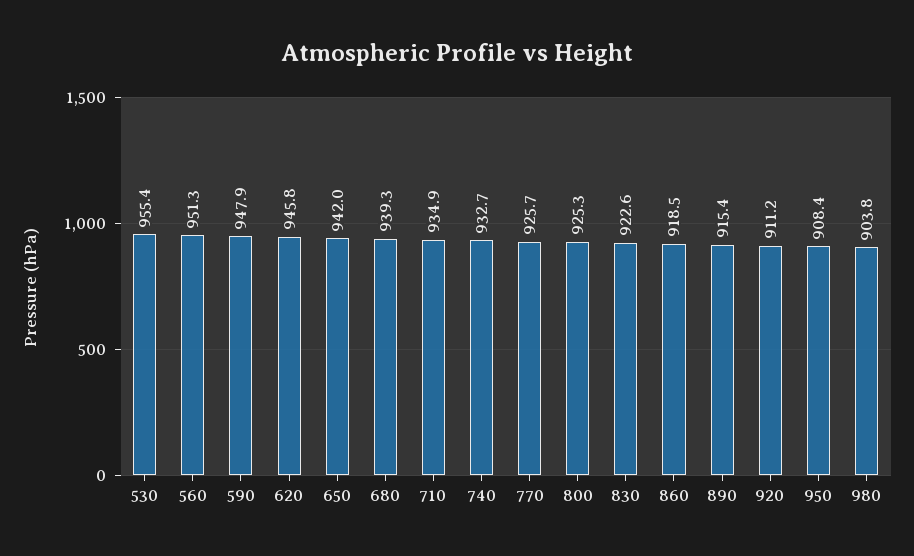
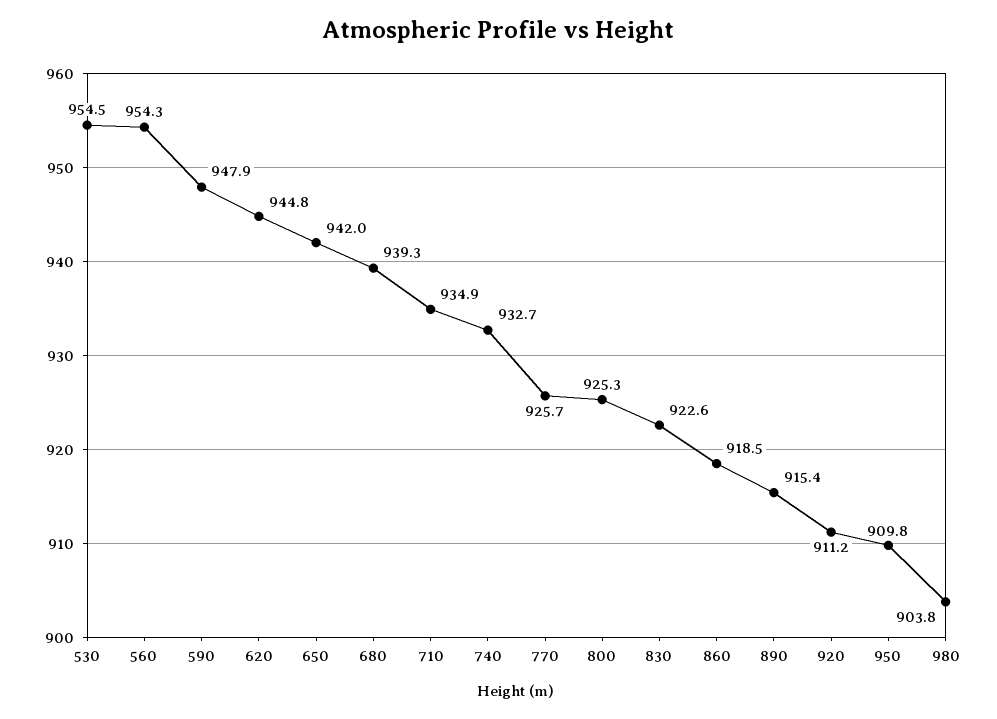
  {
-   "530": 955.4,
+   "530": 954.5,
-   "560": 951.3,
+   "560": 954.3,
    "590": 947.9,
-   "620": 945.8,
+   "620": 944.8,
    "650": 942,
    "680": 939.3,
    "710": 934.9,
    "740": 932.7,
    "770": 925.7,
    "800": 925.3,
    "830": 922.6,
    "860": 918.5,
    "890": 915.4,
    "920": 911.2,
-   "950": 908.4,
+   "950": 909.8,
    "980": 903.8
  }

